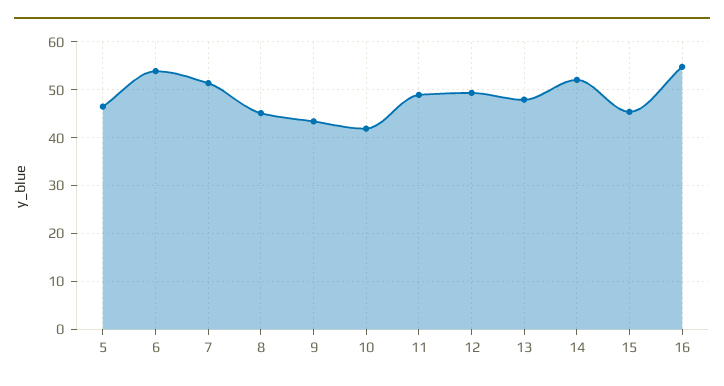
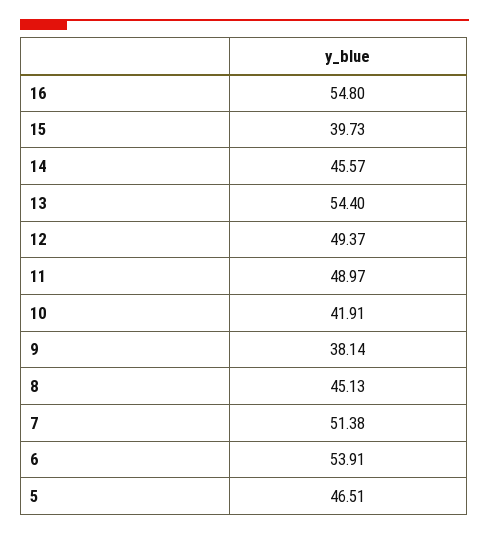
  {
    "5": 46.51,
    "6": 53.91,
    "7": 51.38,
    "8": 45.13,
-   "9": 44,
+   "9": 38.14,
    "10": 41.91,
    "11": 48.97,
    "12": 49.37,
-   "13": 48,
+   "13": 54.4,
-   "14": 52,
+   "14": 45.57,
-   "15": 46,
+   "15": 39.73,
    "16": 54.8
  }

